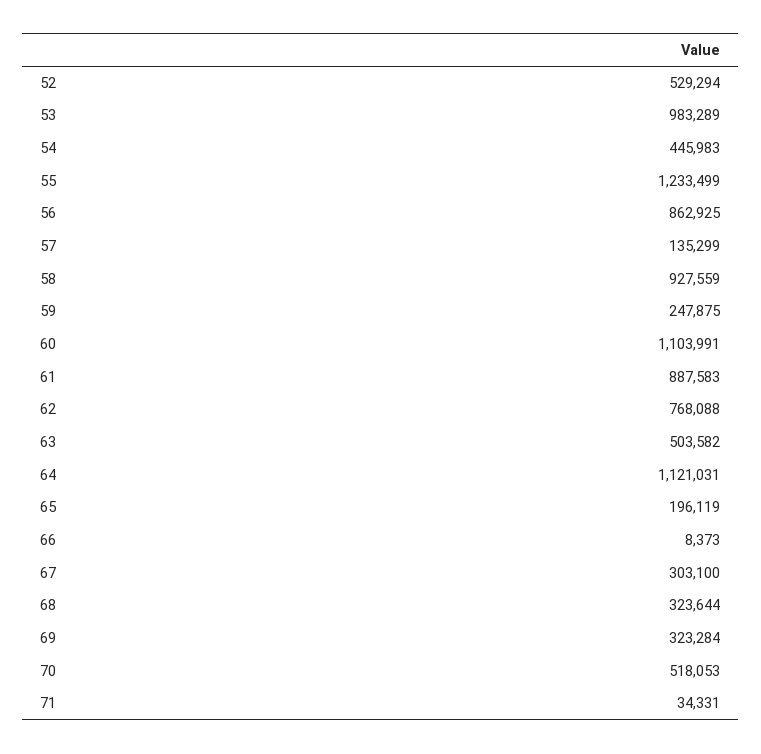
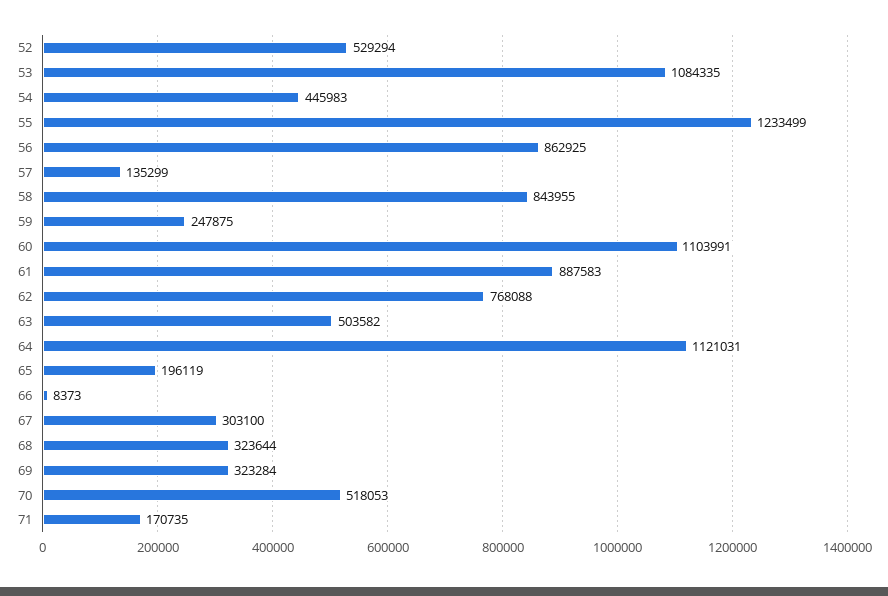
  {
    "52": 529294,
-   "53": 983289,
+   "53": 1084335,
    "54": 445983,
    "55": 1233499,
    "56": 862925,
    "57": 135299,
-   "58": 927559,
+   "58": 843955,
    "59": 247875,
    "60": 1103991,
    "61": 887583,
    "62": 768088,
    "63": 503582,
    "64": 1121031,
    "65": 196119,
    "66": 8373,
    "67": 303100,
    "68": 323644,
    "69": 323284,
    "70": 518053,
-   "71": 34331
+   "71": 170735
  }

